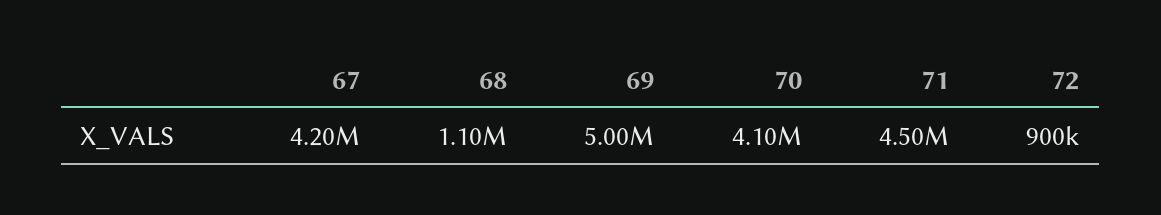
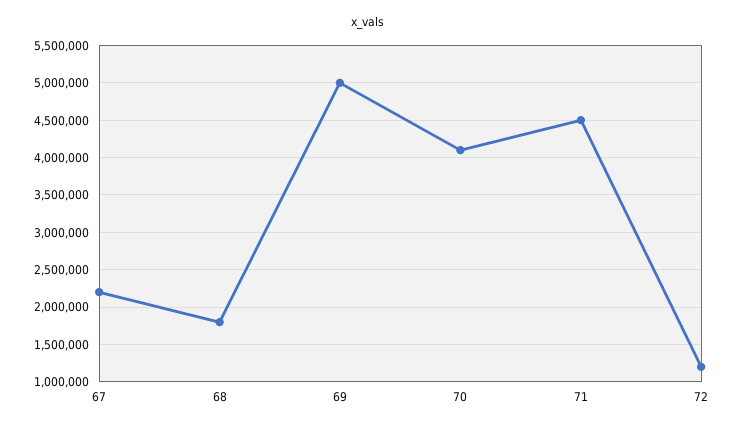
  {
-   "67": 4200000,
+   "67": 2200000,
-   "68": 1100000,
+   "68": 1800000,
    "69": 5000000,
    "70": 4100000,
    "71": 4500000,
-   "72": 900000
+   "72": 1200000
  }

